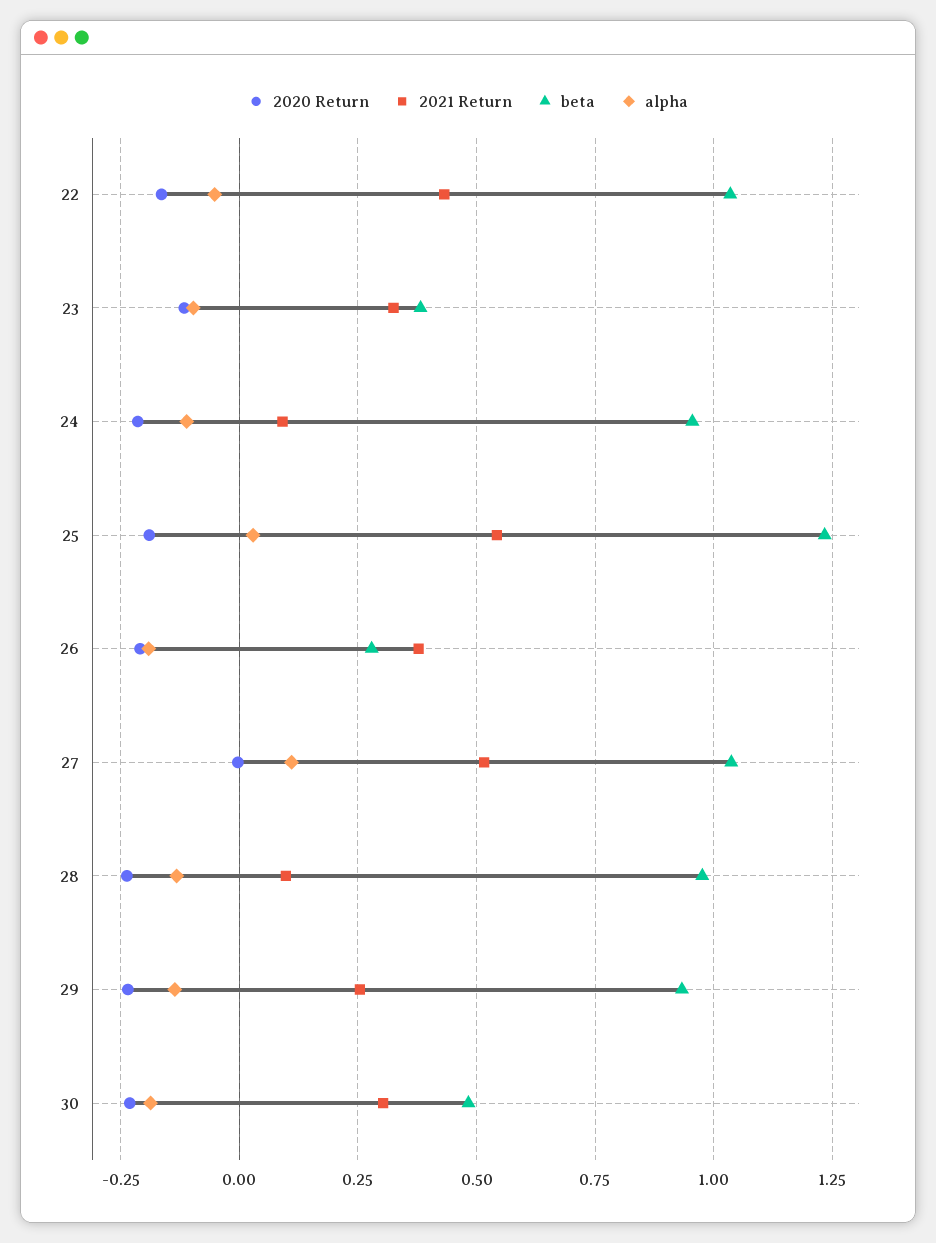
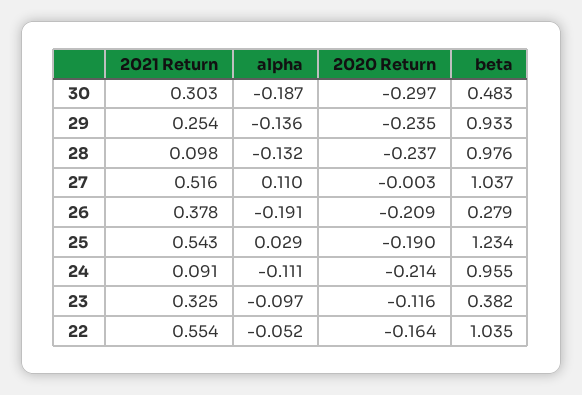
  {
    "2020 Return": {
      "22": -0.164,
      "23": -0.116,
      "24": -0.214,
      "25": -0.19,
      "26": -0.209,
      "27": -0.003,
      "28": -0.237,
      "29": -0.235,
-     "30": -0.225
+     "30": -0.297
    },
    "2021 Return": {
-     "22": 0.425,
+     "22": 0.554,
      "23": 0.325,
      "24": 0.091,
      "25": 0.543,
      "26": 0.378,
      "27": 0.516,
      "28": 0.098,
      "29": 0.254,
      "30": 0.303
    },
    "beta": {
      "22": 1.035,
      "23": 0.382,
      "24": 0.955,
      "25": 1.234,
      "26": 0.279,
      "27": 1.037,
      "28": 0.976,
      "29": 0.933,
      "30": 0.483
    },
    "alpha": {
      "22": -0.052,
      "23": -0.097,
      "24": -0.111,
      "25": 0.029,
      "26": -0.191,
      "27": 0.11,
      "28": -0.132,
      "29": -0.136,
      "30": -0.187
    }
  }

